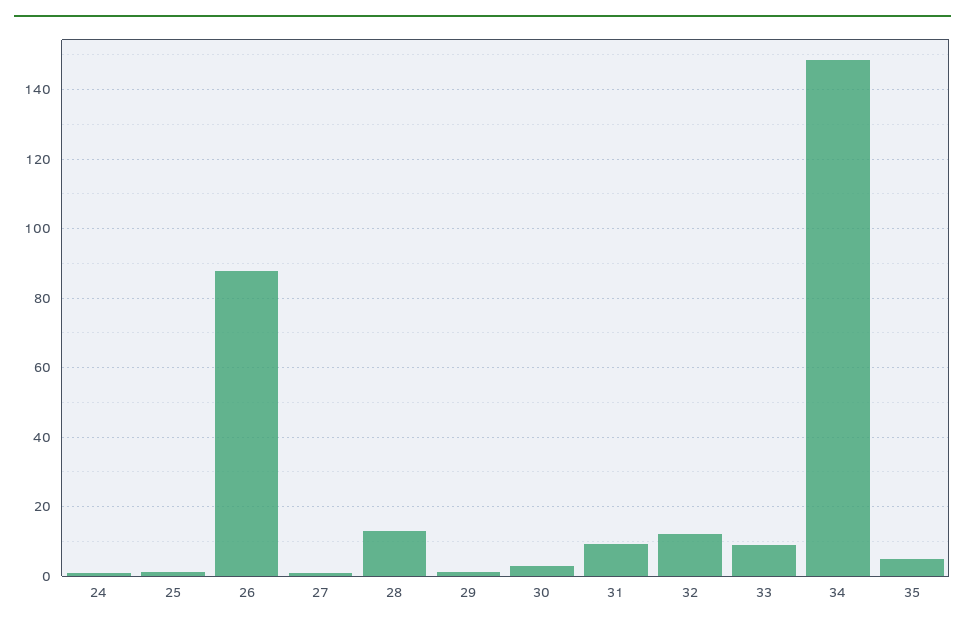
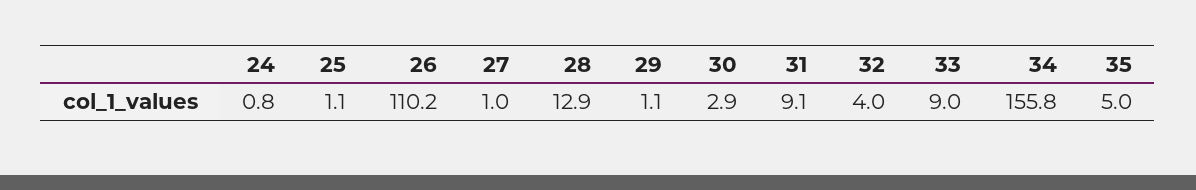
  {
    "24": 0.8,
    "25": 1.1,
-   "26": 88,
+   "26": 110.2,
    "27": 1,
    "28": 12.9,
    "29": 1.1,
    "30": 2.9,
    "31": 9.1,
-   "32": 12,
+   "32": 4,
    "33": 9,
-   "34": 148,
+   "34": 155.8,
    "35": 5
  }

